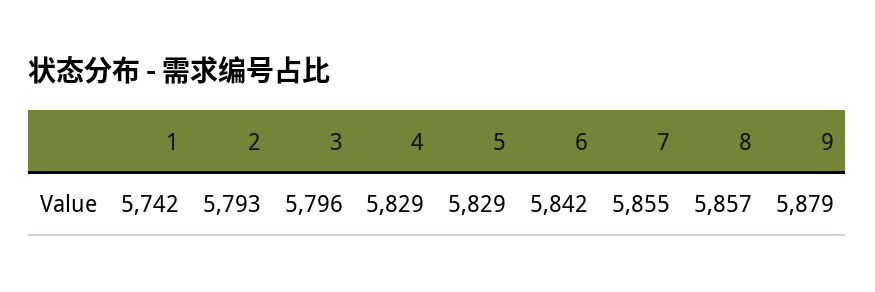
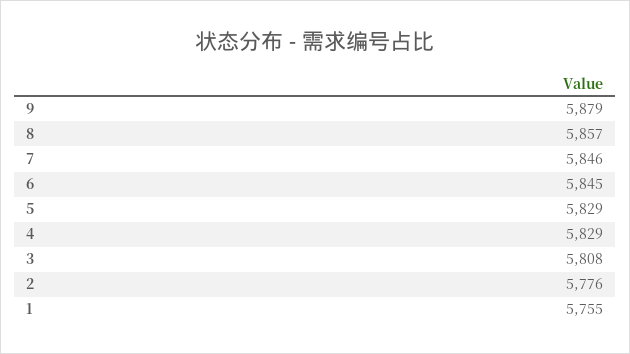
  {
-   "1": 5742,
+   "1": 5755,
-   "2": 5793,
+   "2": 5776,
-   "3": 5796,
+   "3": 5808,
    "4": 5829,
    "5": 5829,
-   "6": 5842,
+   "6": 5845,
-   "7": 5855,
+   "7": 5846,
    "8": 5857,
    "9": 5879
  }

